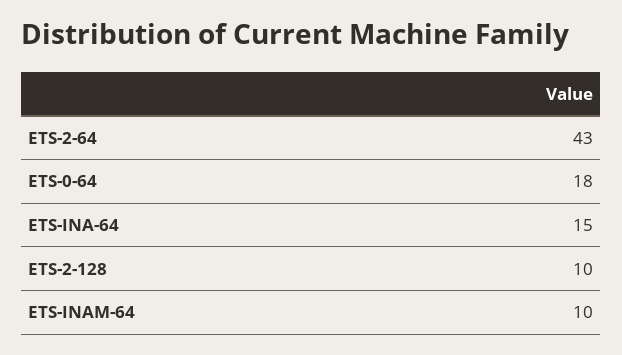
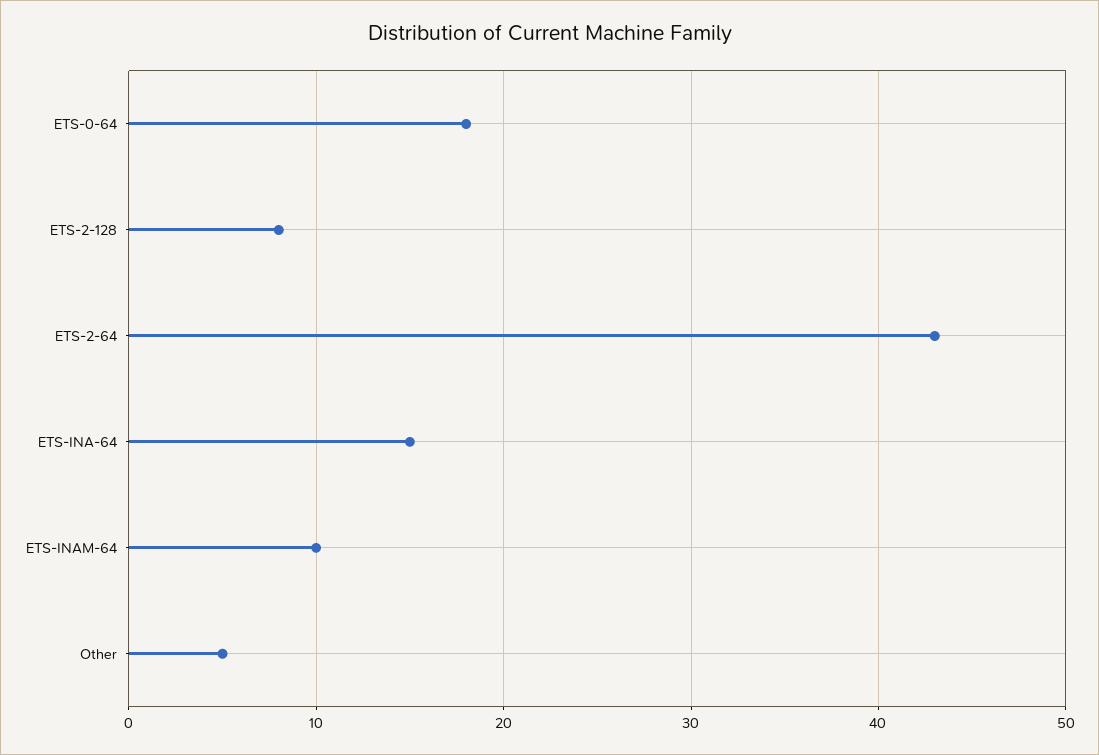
  {
    "ETS-2-64": 43,
    "ETS-0-64": 18,
    "ETS-INA-64": 15,
-   "ETS-2-128": 10,
+   "ETS-2-128": 8,
-   "ETS-INAM-64": 10
+   "ETS-INAM-64": 10,
+   "Other": 5
  }

